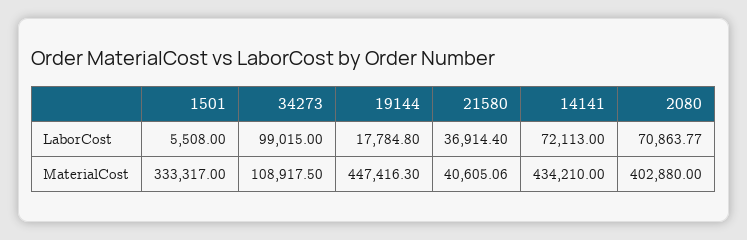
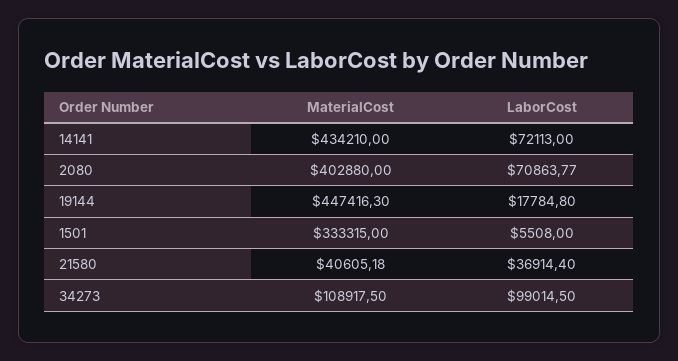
  {
    "1501": {
      "LaborCost": 5508,
-     "MaterialCost": 333317
+     "MaterialCost": 333315
    },
    "34273": {
-     "LaborCost": 99015,
+     "LaborCost": 99014.5,
      "MaterialCost": 108917.5
    },
    "19144": {
      "LaborCost": 17784.8,
      "MaterialCost": 447416.3
    },
    "21580": {
      "LaborCost": 36914.4,
-     "MaterialCost": 40605.06
+     "MaterialCost": 40605.18
    },
    "14141": {
      "LaborCost": 72113,
      "MaterialCost": 434210
    },
    "2080": {
      "LaborCost": 70863.77,
      "MaterialCost": 402880
    }
  }

